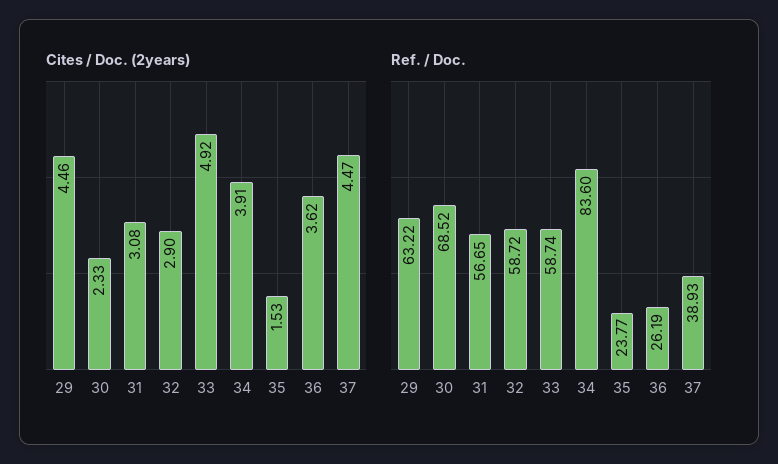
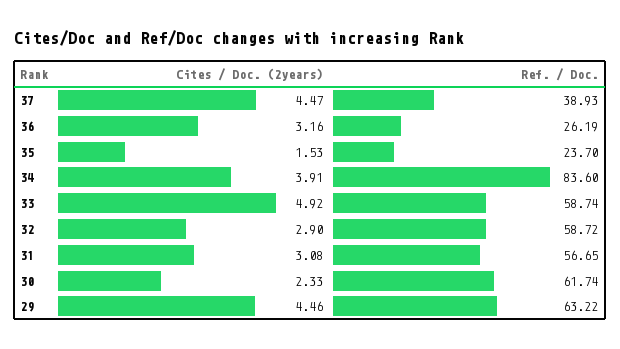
  {
    "Cites / Doc. (2years)": {
      "29": 4.46,
      "30": 2.33,
      "31": 3.08,
      "32": 2.9,
      "33": 4.92,
      "34": 3.91,
      "35": 1.53,
-     "36": 3.62,
+     "36": 3.16,
      "37": 4.47
    },
    "Ref. / Doc.": {
      "29": 63.22,
-     "30": 68.52,
+     "30": 61.74,
      "31": 56.65,
      "32": 58.72,
      "33": 58.74,
      "34": 83.6,
-     "35": 23.77,
+     "35": 23.7,
      "36": 26.19,
      "37": 38.93
    }
  }

